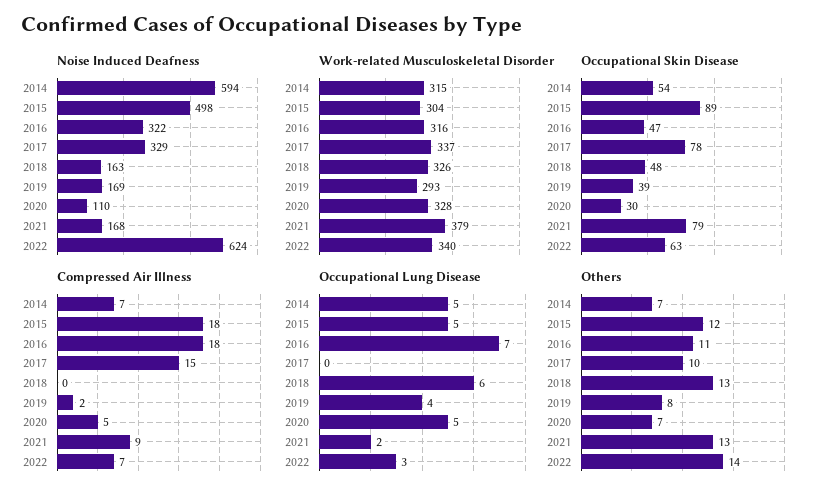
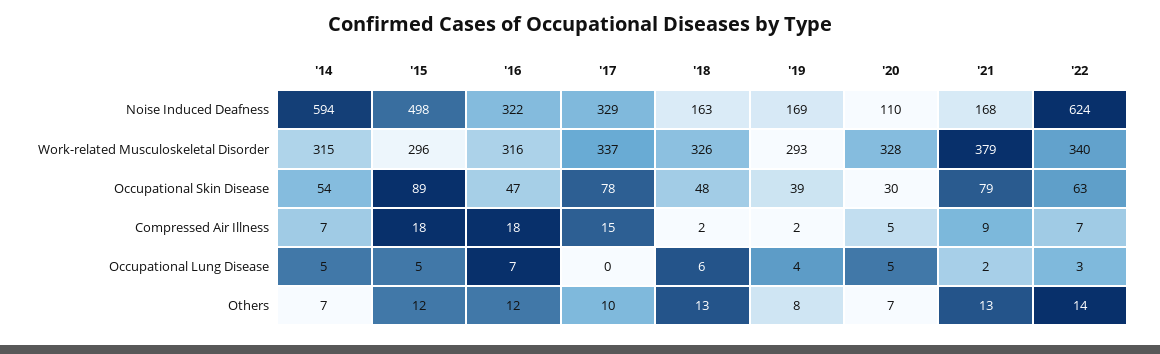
  {
    "Noise Induced Deafness": {
      "2014": 594,
      "2015": 498,
      "2016": 322,
      "2017": 329,
      "2018": 163,
      "2019": 169,
      "2020": 110,
      "2021": 168,
      "2022": 624
    },
    "Work-related Musculoskeletal Disorder": {
      "2014": 315,
-     "2015": 304,
+     "2015": 296,
      "2016": 316,
      "2017": 337,
      "2018": 326,
      "2019": 293,
      "2020": 328,
      "2021": 379,
      "2022": 340
    },
    "Occupational Skin Disease": {
      "2014": 54,
      "2015": 89,
      "2016": 47,
      "2017": 78,
      "2018": 48,
      "2019": 39,
      "2020": 30,
      "2021": 79,
      "2022": 63
    },
    "Compressed Air Illness": {
      "2014": 7,
      "2015": 18,
      "2016": 18,
      "2017": 15,
-     "2018": 0,
+     "2018": 2,
      "2019": 2,
      "2020": 5,
      "2021": 9,
      "2022": 7
    },
    "Occupational Lung Disease": {
      "2014": 5,
      "2015": 5,
      "2016": 7,
      "2017": 0,
      "2018": 6,
      "2019": 4,
      "2020": 5,
      "2021": 2,
      "2022": 3
    },
    "Others": {
      "2014": 7,
      "2015": 12,
-     "2016": 11,
+     "2016": 12,
      "2017": 10,
      "2018": 13,
      "2019": 8,
      "2020": 7,
      "2021": 13,
      "2022": 14
    }
  }

